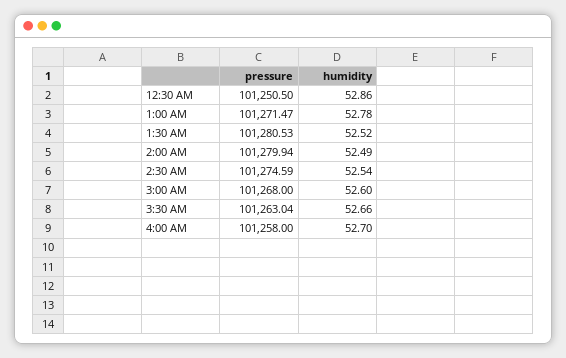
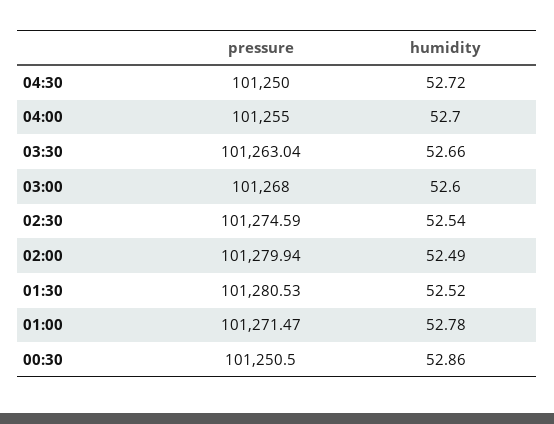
  {
    "pressure": {
      "12:30 AM": 101250.5,
      "1:00 AM": 101271.47,
      "1:30 AM": 101280.53,
      "2:00 AM": 101279.94,
      "2:30 AM": 101274.59,
      "3:00 AM": 101268,
      "3:30 AM": 101263.04,
-     "4:00 AM": 101258
+     "4:00 AM": 101255,
+     "04:30": 101250
    },
    "humidity": {
      "12:30 AM": 52.86,
      "1:00 AM": 52.78,
      "1:30 AM": 52.52,
      "2:00 AM": 52.49,
      "2:30 AM": 52.54,
      "3:00 AM": 52.6,
      "3:30 AM": 52.66,
-     "4:00 AM": 52.7
+     "4:00 AM": 52.7,
+     "04:30": 52.72
    }
  }

